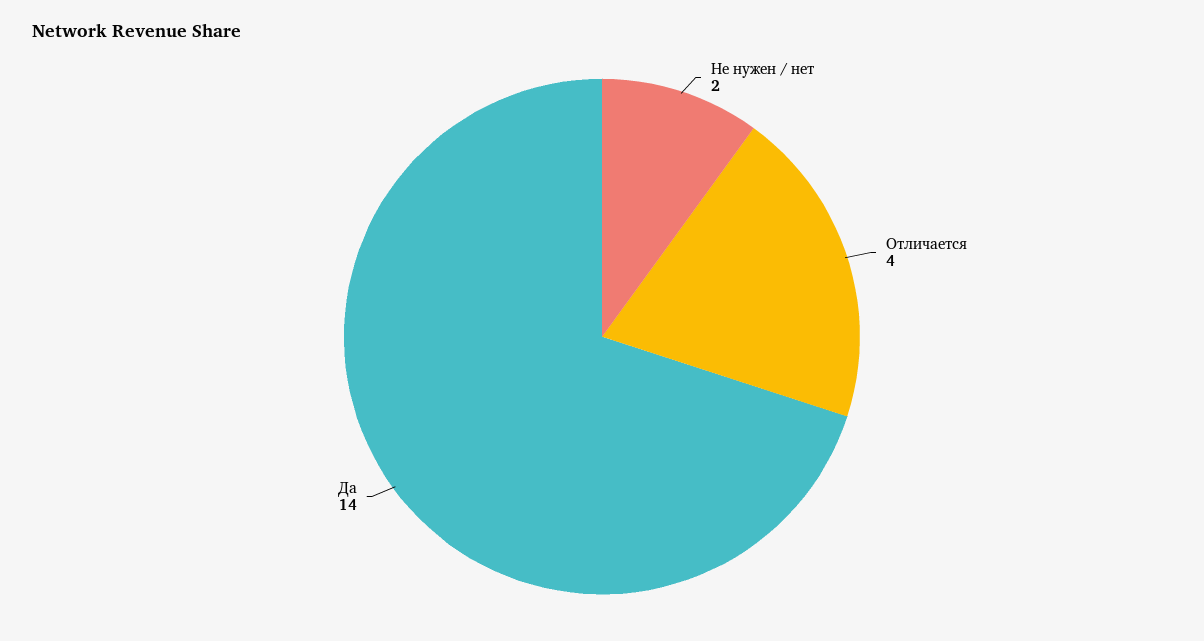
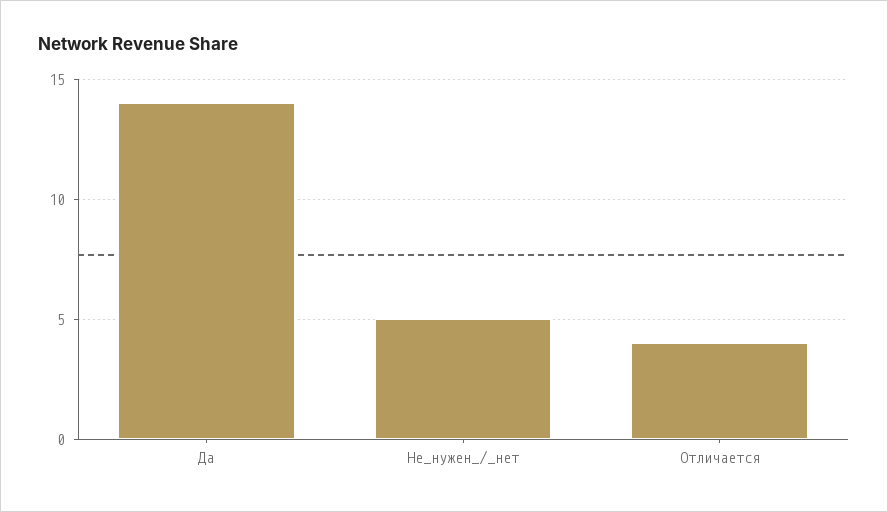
  {
-   "Не нужен / нет": 2,
+   "Не нужен / нет": 5,
    "Отличается": 4,
    "Да": 14
  }

